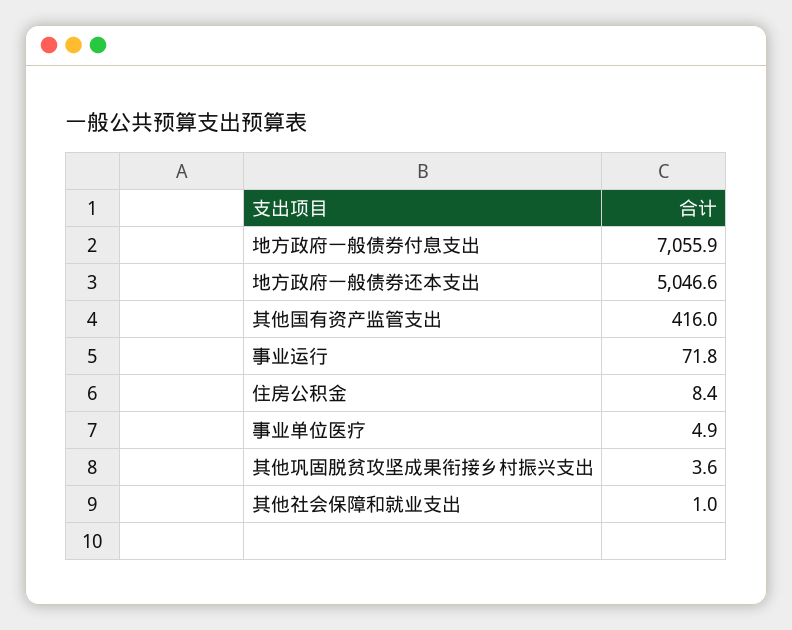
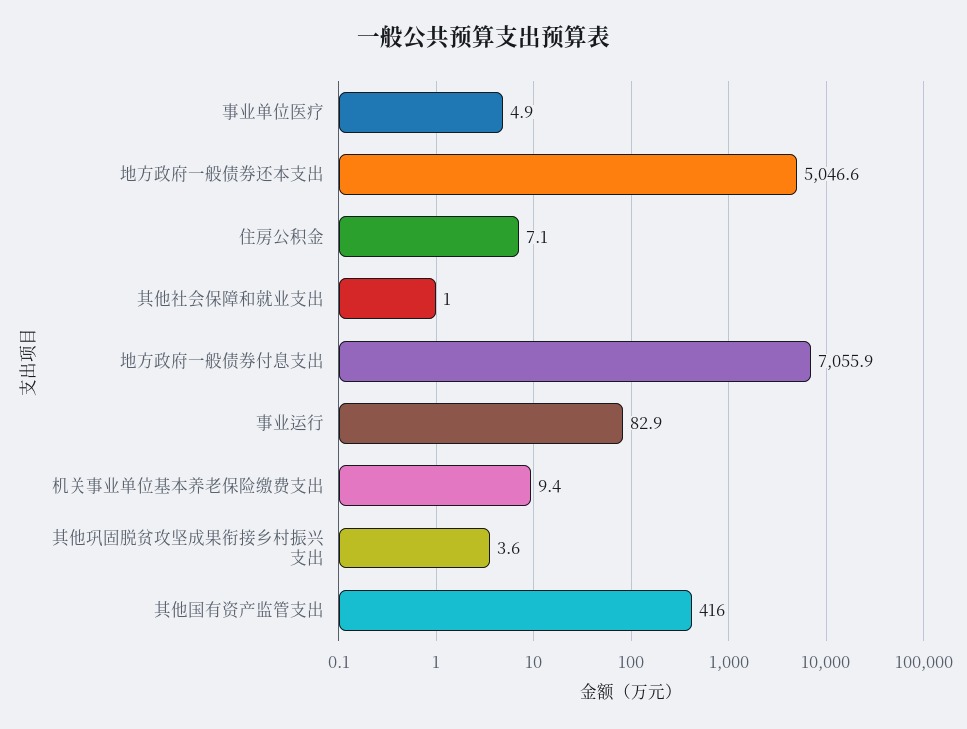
  {
    "地方政府一般债券付息支出": 7055.9,
    "地方政府一般债券还本支出": 5046.6,
    "其他国有资产监管支出": 416,
-   "事业运行": 71.8,
+   "事业运行": 82.9,
-   "住房公积金": 8.4,
+   "住房公积金": 7.1,
    "事业单位医疗": 4.9,
    "其他巩固脱贫攻坚成果衔接乡村振兴支出": 3.6,
-   "其他社会保障和就业支出": 1
+   "其他社会保障和就业支出": 1,
+   "机关事业单位基本养老保险缴费支出": 9.4
  }

